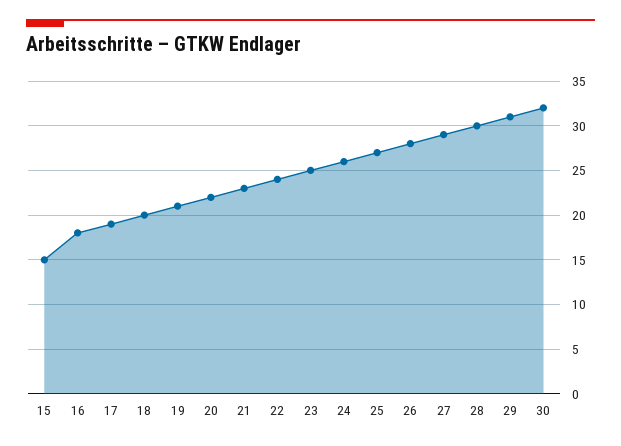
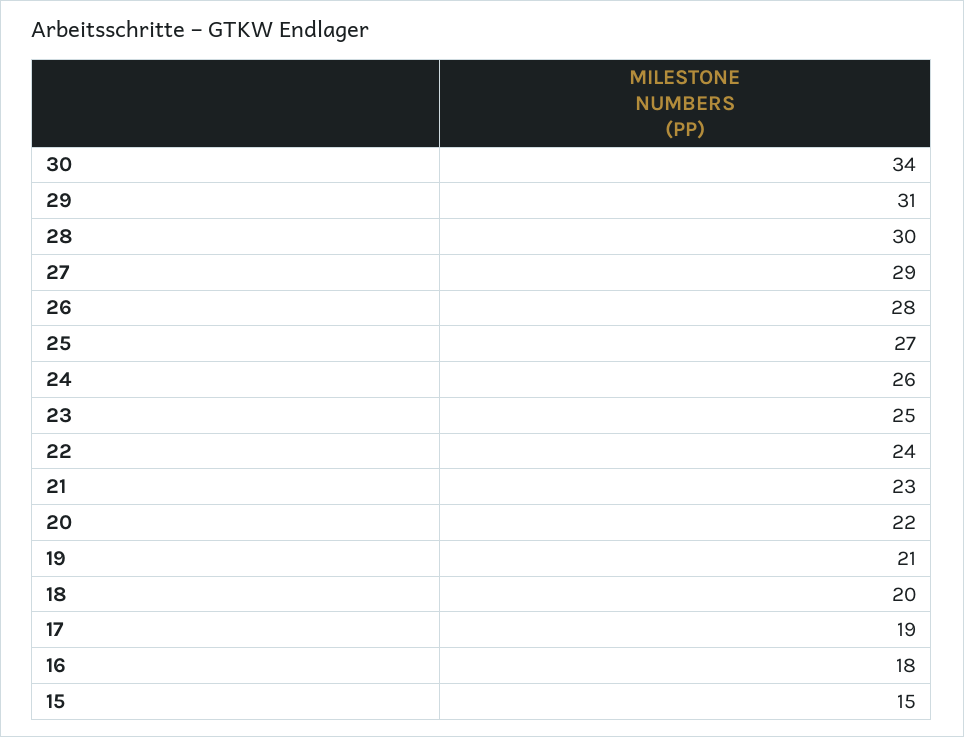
  {
    "15": 15,
    "16": 18,
    "17": 19,
    "18": 20,
    "19": 21,
    "20": 22,
    "21": 23,
    "22": 24,
    "23": 25,
    "24": 26,
    "25": 27,
    "26": 28,
    "27": 29,
    "28": 30,
    "29": 31,
-   "30": 32
+   "30": 34
  }

